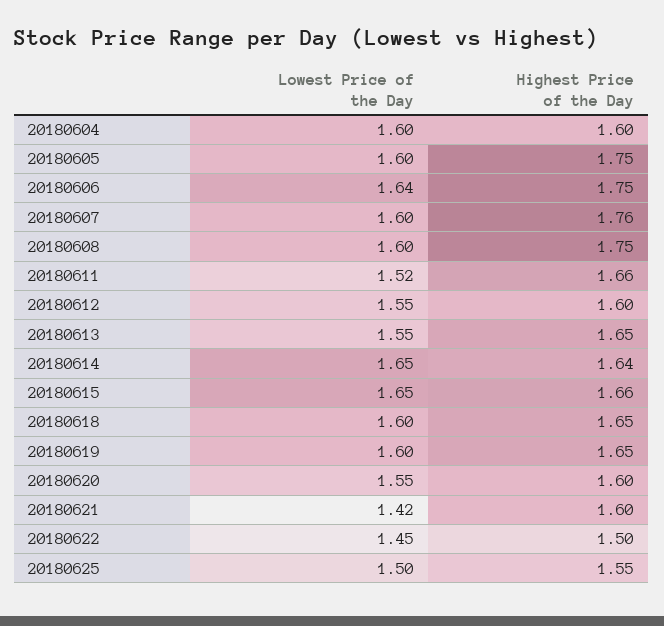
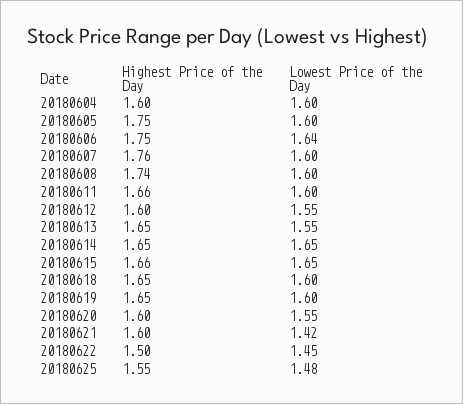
  {
    "Lowest Price of the Day": {
      "20180604": 1.6,
      "20180605": 1.6,
      "20180606": 1.64,
      "20180607": 1.6,
      "20180608": 1.6,
-     "20180611": 1.52,
+     "20180611": 1.6,
      "20180612": 1.55,
      "20180613": 1.55,
      "20180614": 1.65,
      "20180615": 1.65,
      "20180618": 1.6,
      "20180619": 1.6,
      "20180620": 1.55,
      "20180621": 1.42,
      "20180622": 1.45,
-     "20180625": 1.5
+     "20180625": 1.48
    },
    "Highest Price of the Day": {
      "20180604": 1.6,
      "20180605": 1.75,
      "20180606": 1.75,
      "20180607": 1.76,
-     "20180608": 1.75,
+     "20180608": 1.74,
      "20180611": 1.66,
      "20180612": 1.6,
      "20180613": 1.65,
-     "20180614": 1.64,
+     "20180614": 1.65,
      "20180615": 1.66,
      "20180618": 1.65,
      "20180619": 1.65,
      "20180620": 1.6,
      "20180621": 1.6,
      "20180622": 1.5,
      "20180625": 1.55
    }
  }

